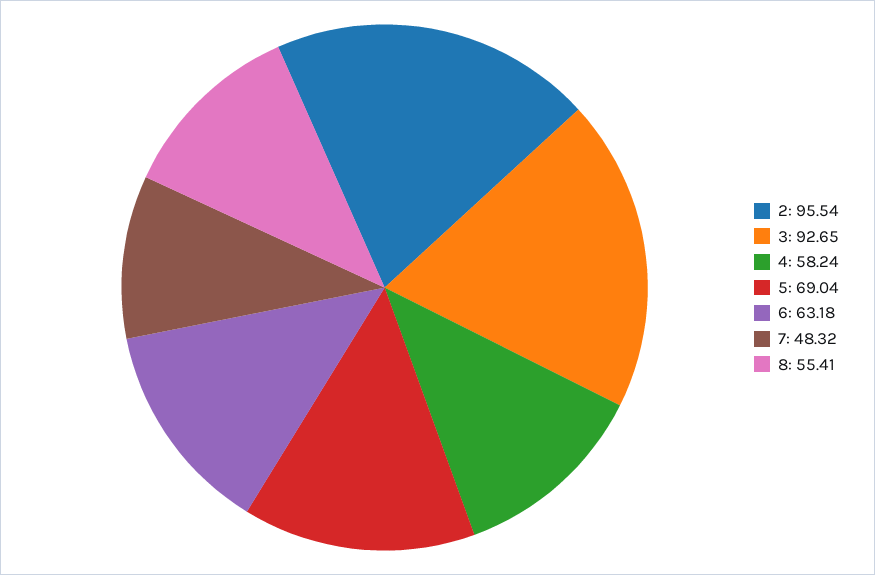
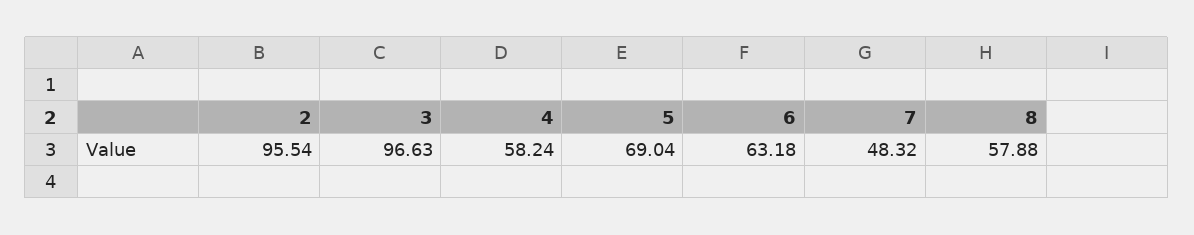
  {
    "2": 95.54,
-   "3": 92.65,
+   "3": 96.63,
    "4": 58.24,
    "5": 69.04,
    "6": 63.18,
    "7": 48.32,
-   "8": 55.41
+   "8": 57.88
  }

